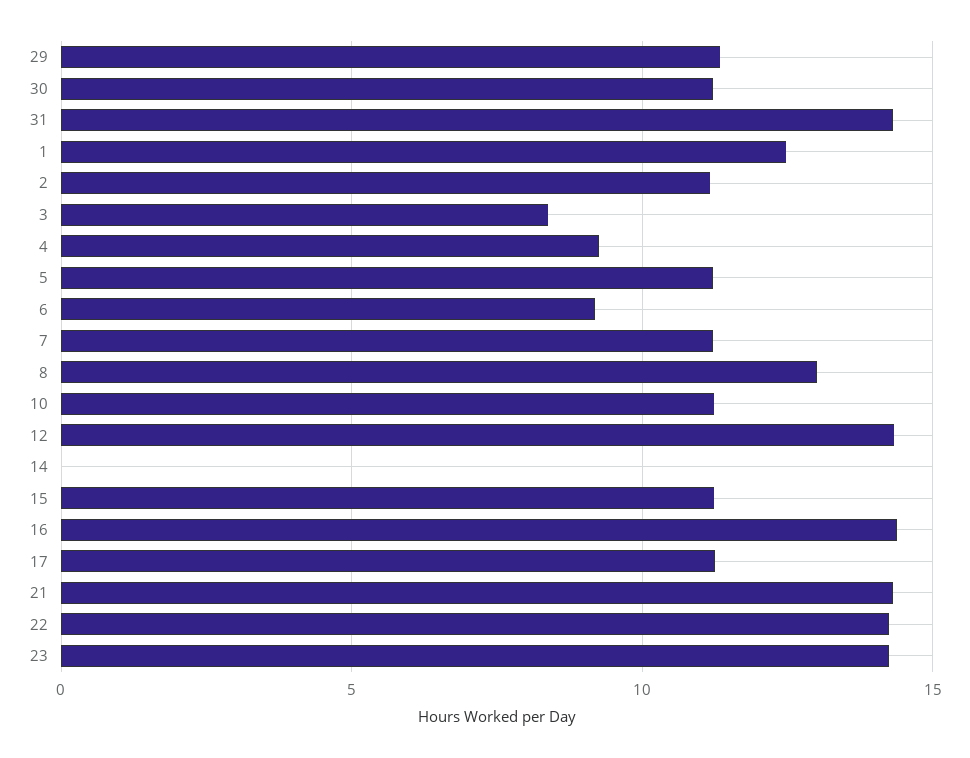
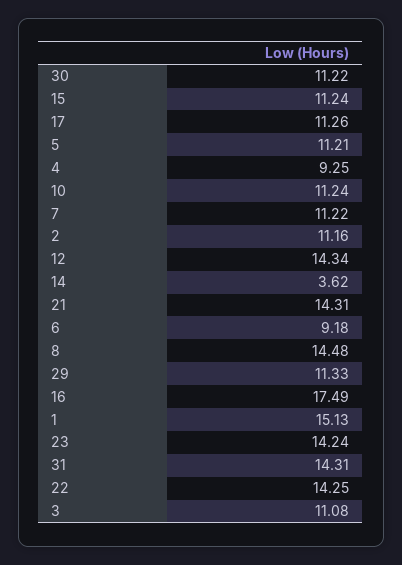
  {
    "29": 11.33,
    "30": 11.22,
    "31": 14.31,
-   "1": 12.5,
+   "1": 15.13,
    "2": 11.16,
-   "3": 8.5,
+   "3": 11.08,
    "4": 9.25,
    "5": 11.21,
    "6": 9.18,
    "7": 11.22,
-   "8": 13,
+   "8": 14.48,
    "10": 11.24,
    "12": 14.34,
-   "14": 0,
+   "14": 3.62,
    "15": 11.24,
-   "16": 14.5,
+   "16": 17.49,
    "17": 11.26,
    "21": 14.31,
    "22": 14.25,
    "23": 14.24
  }

